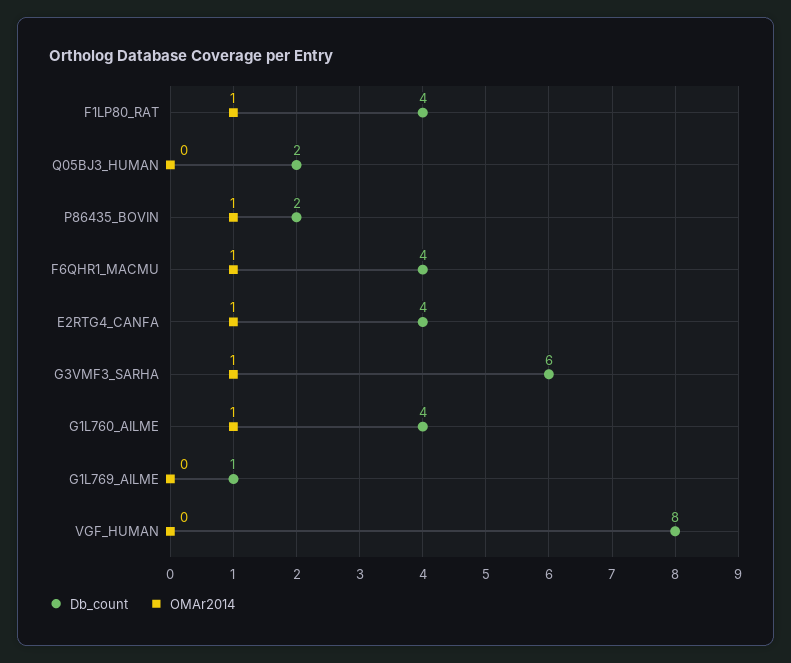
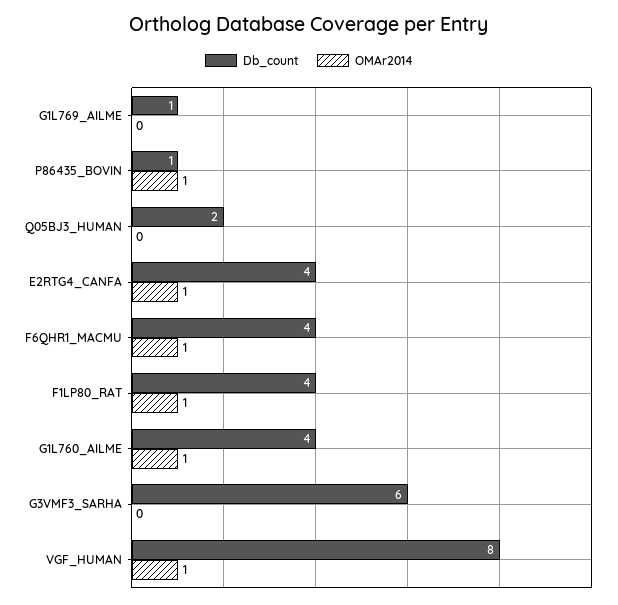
  {
    "Db_count": {
      "F1LP80_RAT": 4,
      "Q05BJ3_HUMAN": 2,
-     "P86435_BOVIN": 2,
+     "P86435_BOVIN": 1,
      "F6QHR1_MACMU": 4,
      "E2RTG4_CANFA": 4,
      "G3VMF3_SARHA": 6,
      "G1L760_AILME": 4,
      "G1L769_AILME": 1,
      "VGF_HUMAN": 8
    },
    "OMAr2014": {
      "F1LP80_RAT": 1,
      "Q05BJ3_HUMAN": 0,
      "P86435_BOVIN": 1,
      "F6QHR1_MACMU": 1,
      "E2RTG4_CANFA": 1,
-     "G3VMF3_SARHA": 1,
+     "G3VMF3_SARHA": 0,
      "G1L760_AILME": 1,
      "G1L769_AILME": 0,
-     "VGF_HUMAN": 0
+     "VGF_HUMAN": 1
    }
  }

